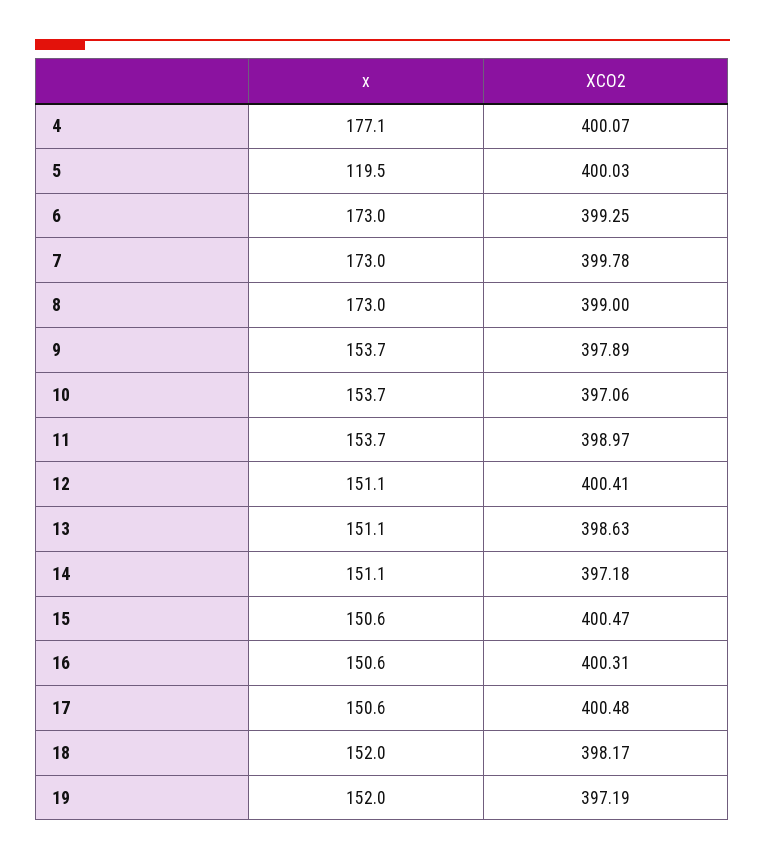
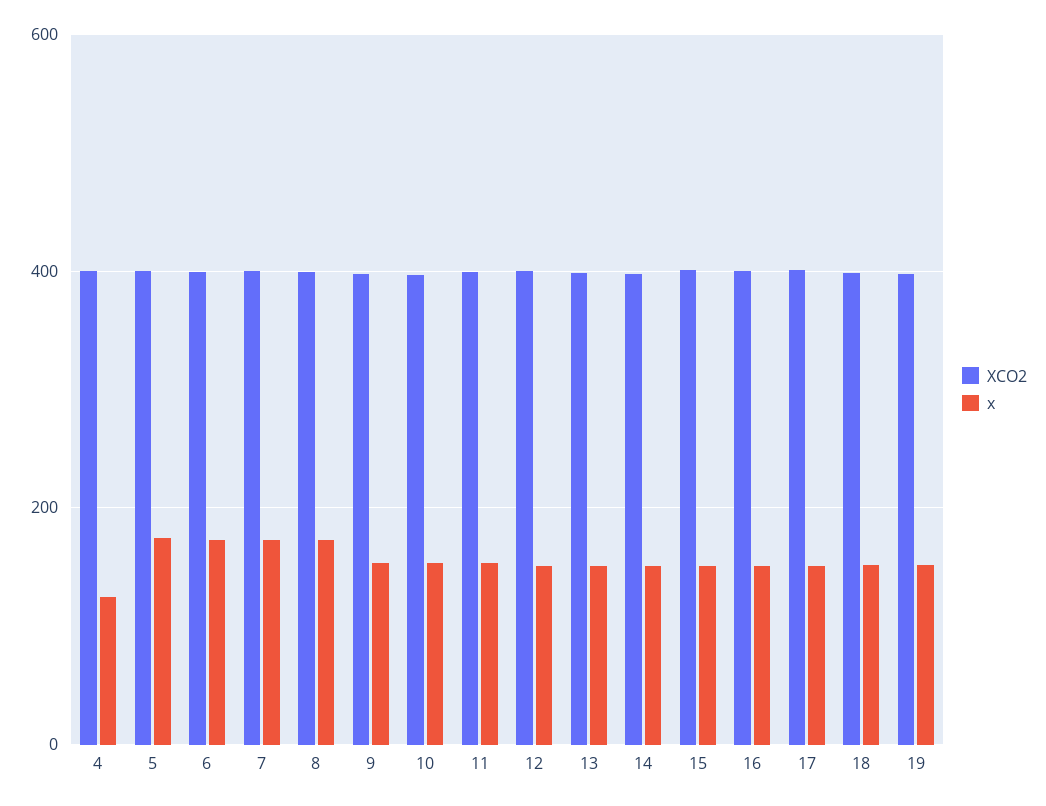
  {
    "x": {
-     "4": 177.1,
+     "4": 120,
-     "5": 119.5,
+     "5": 180,
      "6": 173,
      "7": 173,
      "8": 173,
      "9": 153.7,
      "10": 153.7,
      "11": 153.7,
      "12": 151.1,
      "13": 151.1,
      "14": 151.1,
      "15": 150.6,
      "16": 150.6,
      "17": 150.6,
      "18": 152,
      "19": 152
    },
    "XCO2": {
      "4": 400.07,
      "5": 400.03,
      "6": 399.25,
      "7": 399.78,
      "8": 399,
      "9": 397.89,
      "10": 397.06,
      "11": 398.97,
      "12": 400.41,
      "13": 398.63,
      "14": 397.18,
      "15": 400.47,
      "16": 400.31,
      "17": 400.48,
      "18": 398.17,
      "19": 397.19
    }
  }

